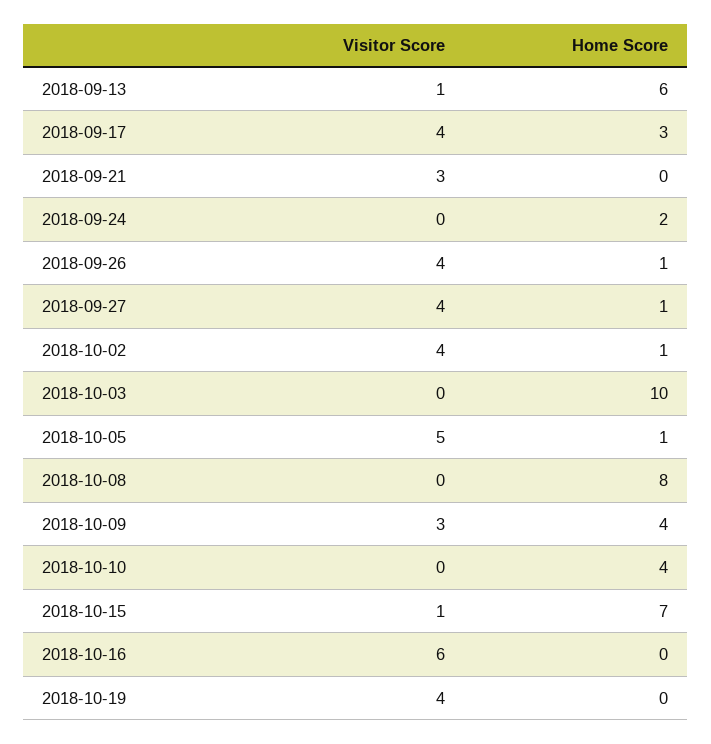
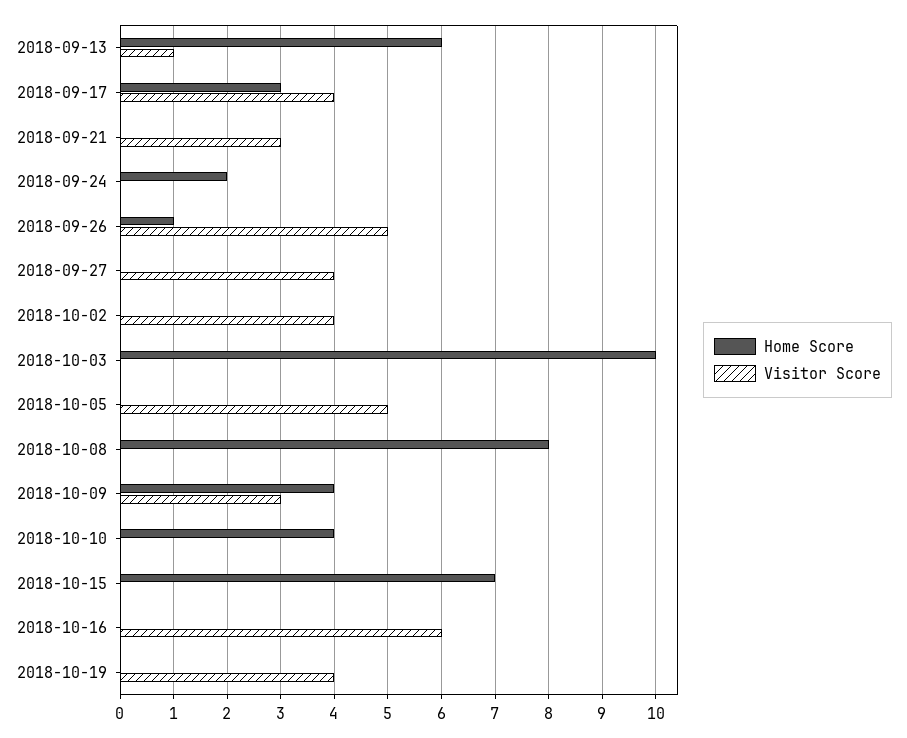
  {
    "Visitor Score": {
      "2018-09-13": 1,
      "2018-09-17": 4,
      "2018-09-21": 3,
      "2018-09-24": 0,
-     "2018-09-26": 4,
+     "2018-09-26": 5,
      "2018-09-27": 4,
      "2018-10-02": 4,
      "2018-10-03": 0,
      "2018-10-05": 5,
      "2018-10-08": 0,
      "2018-10-09": 3,
      "2018-10-10": 0,
-     "2018-10-15": 1,
+     "2018-10-15": 0,
      "2018-10-16": 6,
      "2018-10-19": 4
    },
    "Home Score": {
      "2018-09-13": 6,
      "2018-09-17": 3,
      "2018-09-21": 0,
      "2018-09-24": 2,
      "2018-09-26": 1,
-     "2018-09-27": 1,
+     "2018-09-27": 0,
-     "2018-10-02": 1,
+     "2018-10-02": 0,
      "2018-10-03": 10,
-     "2018-10-05": 1,
+     "2018-10-05": 0,
      "2018-10-08": 8,
      "2018-10-09": 4,
      "2018-10-10": 4,
      "2018-10-15": 7,
      "2018-10-16": 0,
      "2018-10-19": 0
    }
  }

